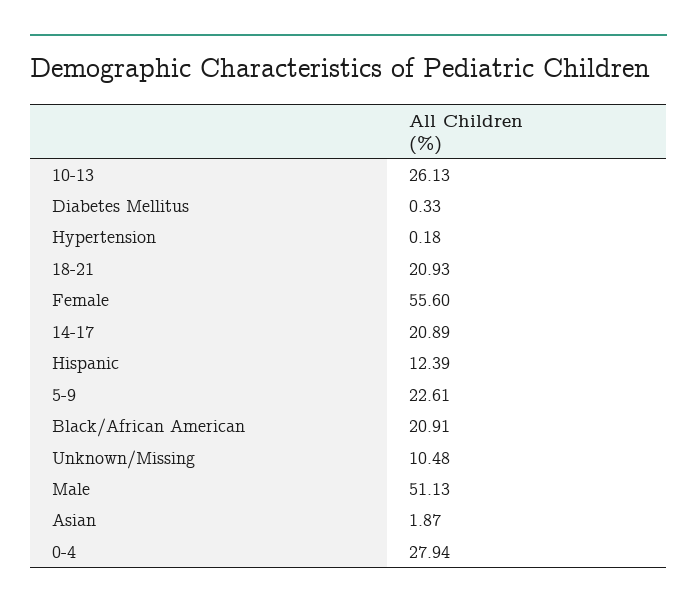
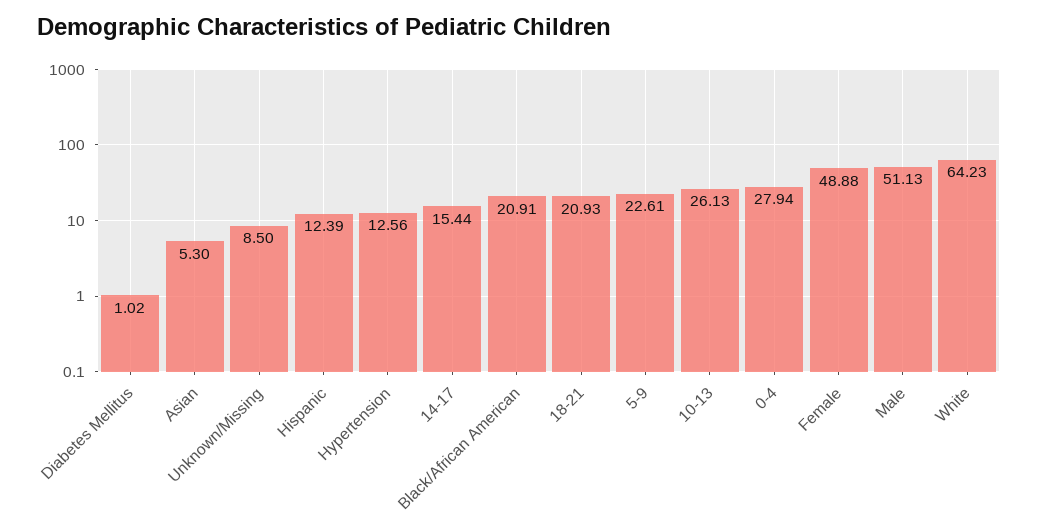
  {
    "10-13": 26.13,
-   "Diabetes Mellitus": 0.33,
+   "Diabetes Mellitus": 1.02,
-   "Hypertension": 0.18,
+   "Hypertension": 12.56,
    "18-21": 20.93,
-   "Female": 55.6,
+   "Female": 48.88,
-   "14-17": 20.89,
+   "14-17": 15.44,
    "Hispanic": 12.39,
    "5-9": 22.61,
    "Black/African American": 20.91,
-   "Unknown/Missing": 10.48,
+   "Unknown/Missing": 8.5,
    "Male": 51.13,
-   "Asian": 1.87,
+   "Asian": 5.3,
-   "0-4": 27.94
+   "0-4": 27.94,
+   "White": 64.23
  }

